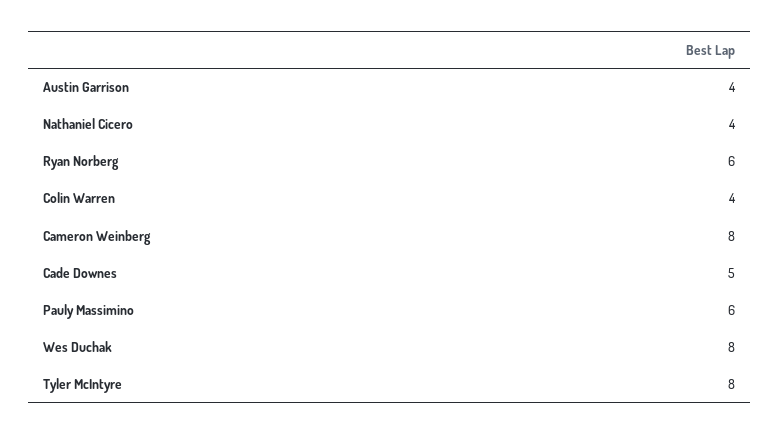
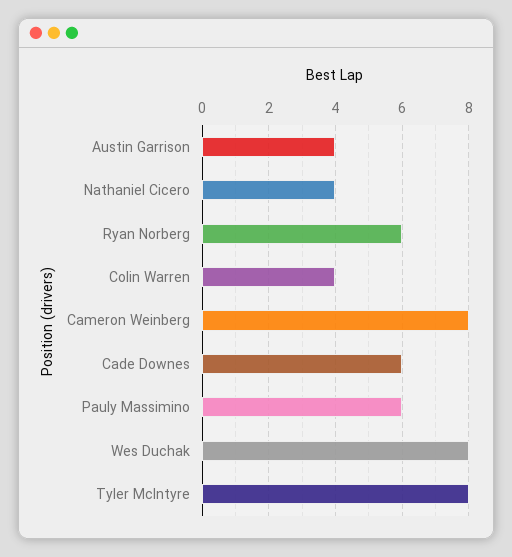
  {
    "Austin Garrison": 4,
    "Nathaniel Cicero": 4,
    "Ryan Norberg": 6,
    "Colin Warren": 4,
    "Cameron Weinberg": 8,
-   "Cade Downes": 5,
+   "Cade Downes": 6,
    "Pauly Massimino": 6,
    "Wes Duchak": 8,
    "Tyler McIntyre": 8
  }

